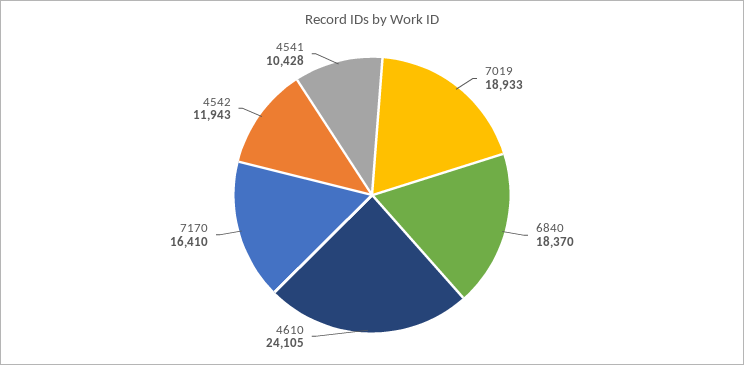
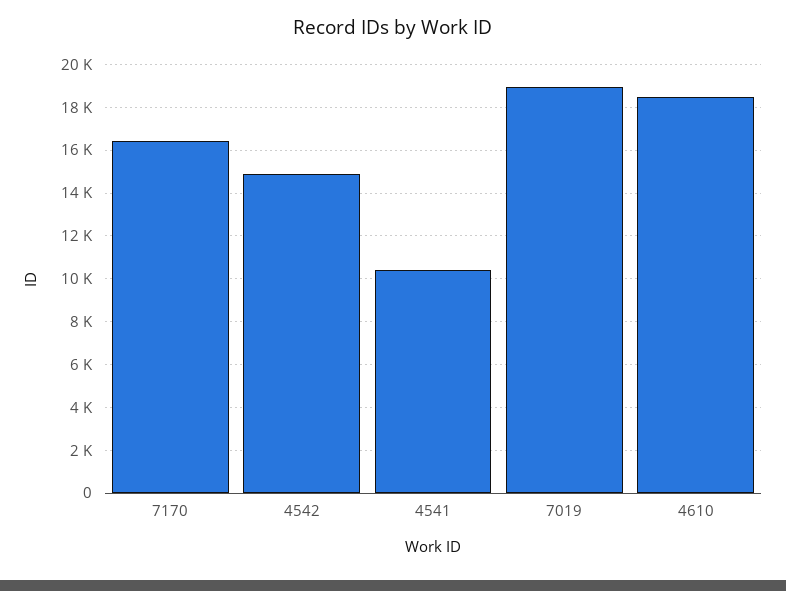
  {
    "7019": 18933,
-   "6840": 18370,
-   "4610": 24105,
+   "4610": 18500,
    "7170": 16410,
-   "4542": 11943,
+   "4542": 15000,
    "4541": 10428
  }

